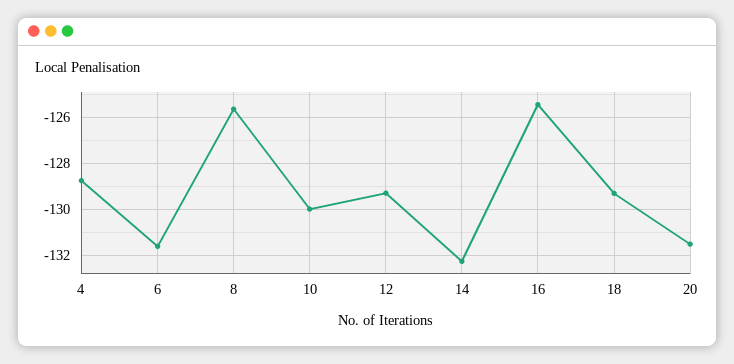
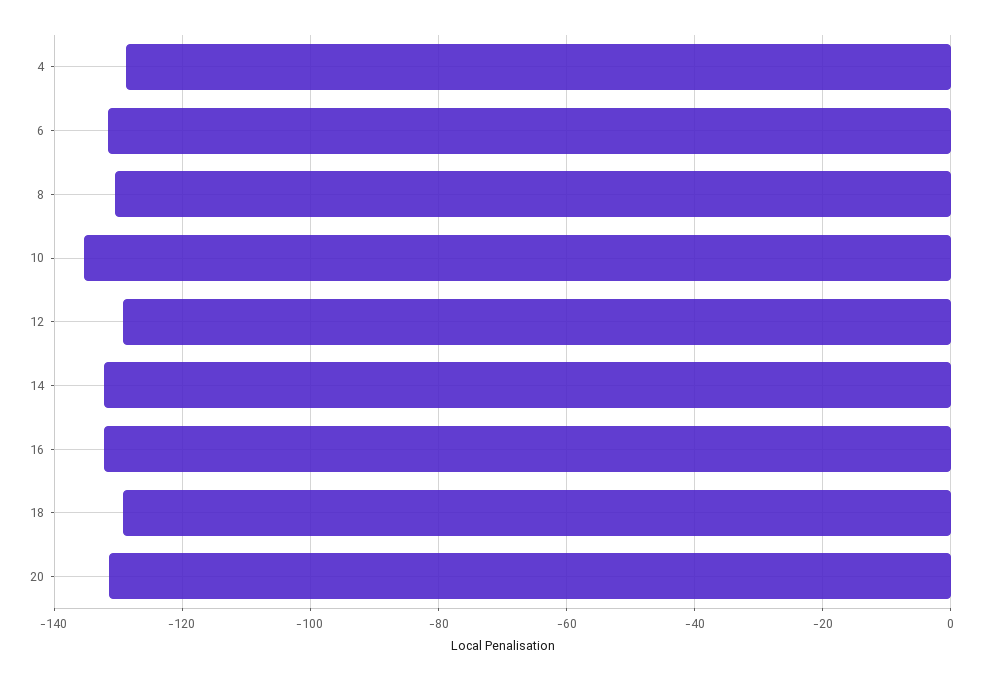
  {
    "4": -128.5,
    "6": -131.5,
-   "8": -125.5,
+   "8": -130,
-   "10": -130,
+   "10": -136,
    "12": -129.5,
    "14": -132.5,
-   "16": -125.5,
+   "16": -132,
    "18": -129.5,
    "20": -131.5
  }

